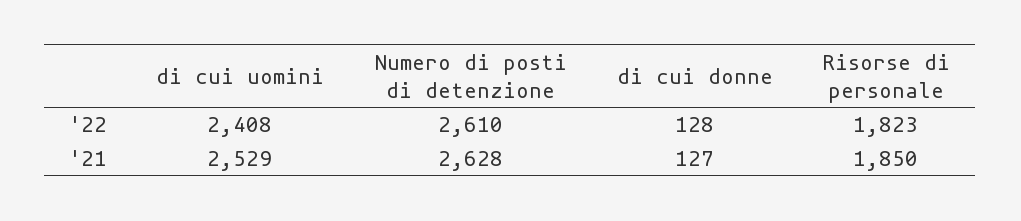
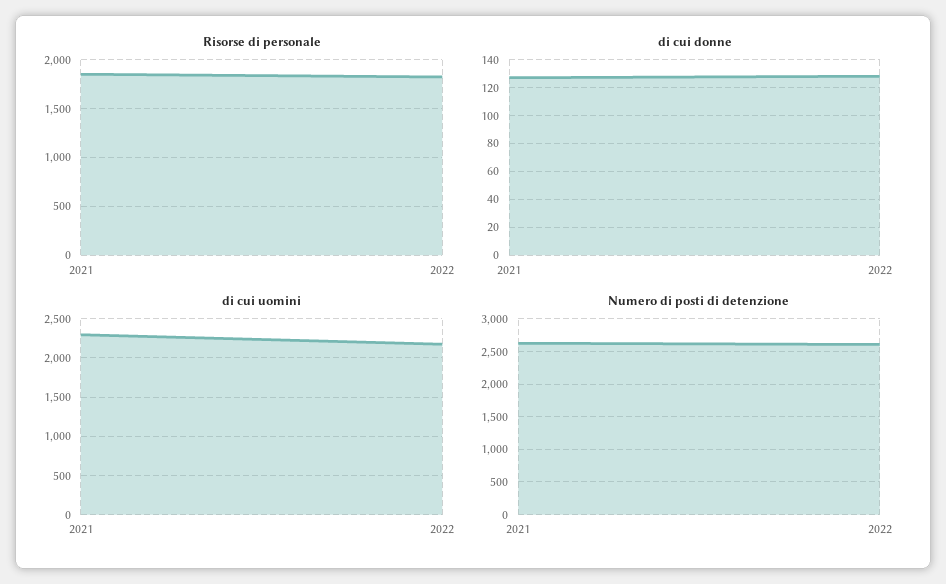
  {
    "di cui uomini": {
-     "'22": 2408,
+     "'22": 2200,
-     "'21": 2529
+     "'21": 2300
    },
    "Numero di posti di detenzione": {
      "'22": 2610,
      "'21": 2628
    },
    "di cui donne": {
      "'22": 128,
      "'21": 127
    },
    "Risorse di personale": {
      "'22": 1823,
      "'21": 1850
    }
  }

